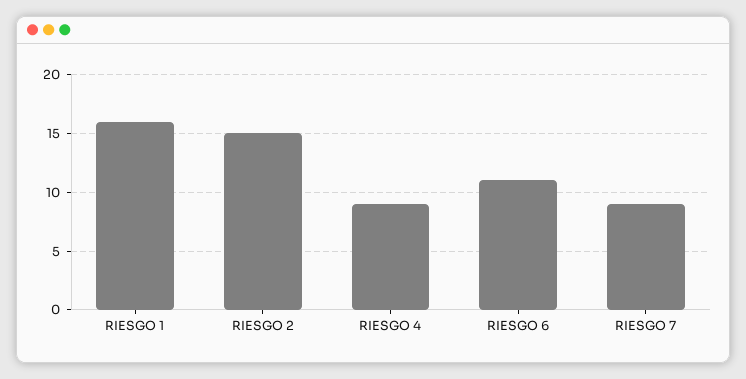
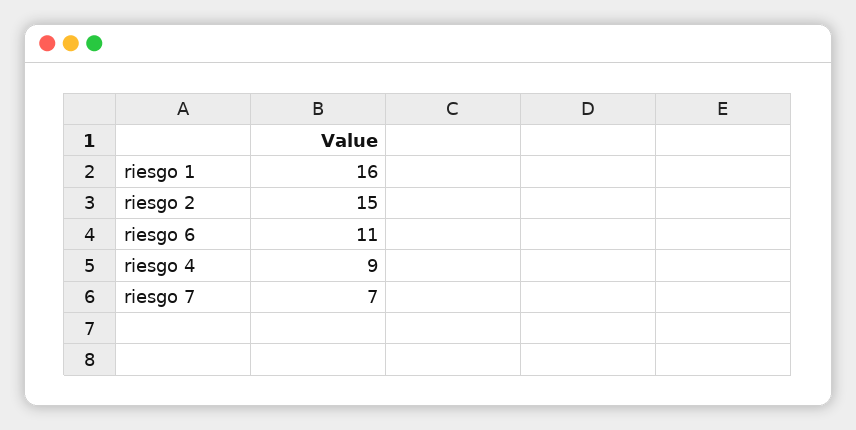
  {
    "RIESGO 1": 16,
    "RIESGO 2": 15,
    "RIESGO 4": 9,
    "RIESGO 6": 11,
-   "RIESGO 7": 9
+   "RIESGO 7": 7
  }

